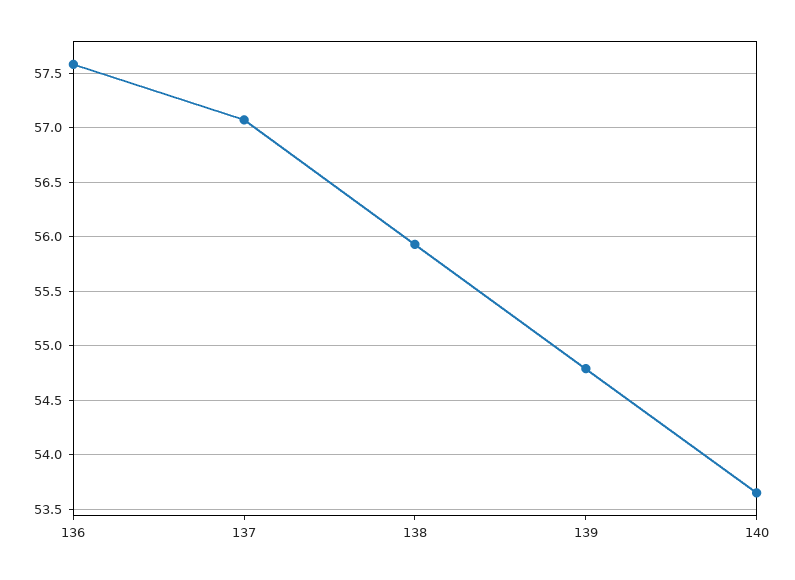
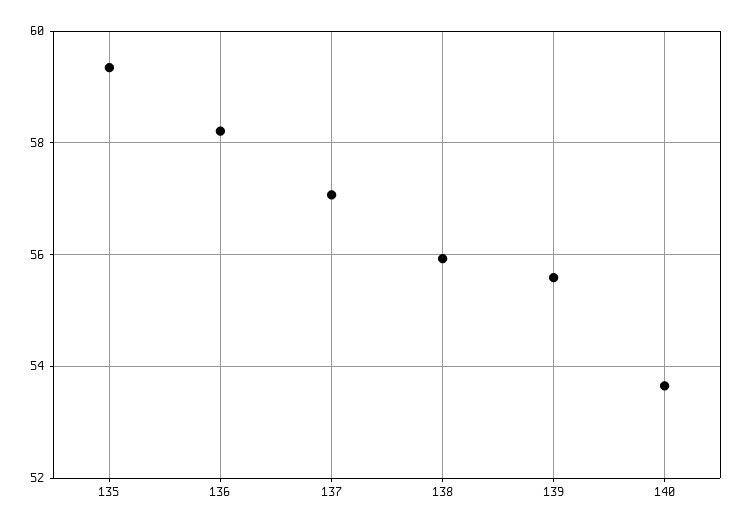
  {
-   "136": 57.6,
+   "136": 58.2,
    "137": 57.1,
    "138": 55.9,
-   "139": 54.8,
+   "139": 55.6,
-   "140": 53.7
+   "140": 53.7,
+   "135": 59.4
  }

